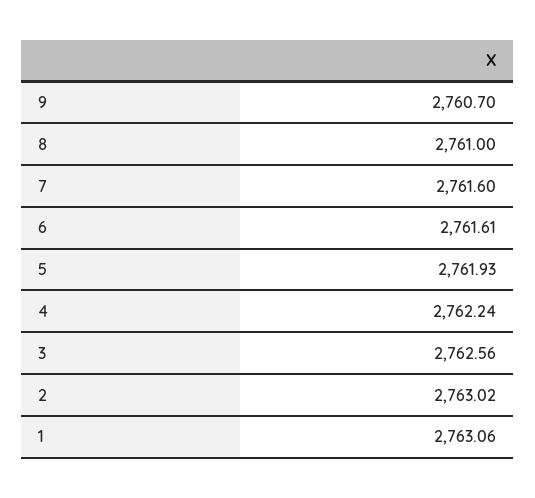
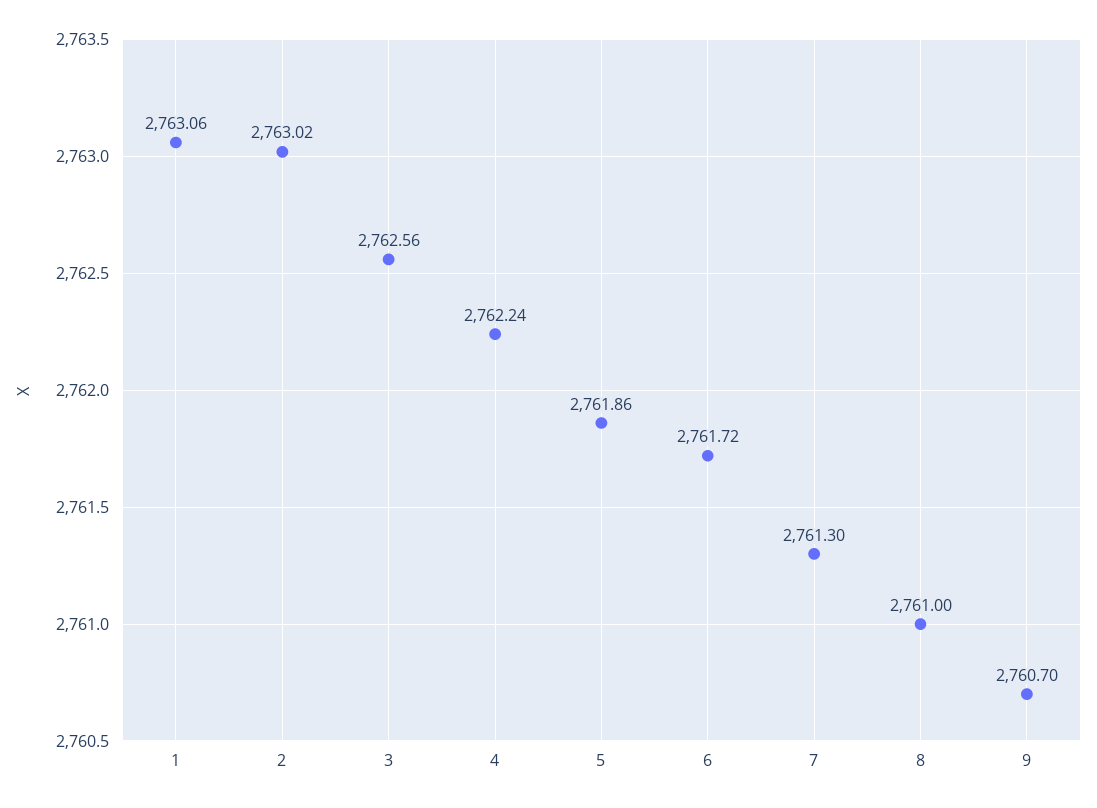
  {
    "9": 2760.7,
    "8": 2761,
-   "7": 2761.6,
+   "7": 2761.3,
-   "6": 2761.61,
+   "6": 2761.72,
-   "5": 2761.93,
+   "5": 2761.86,
    "4": 2762.24,
    "3": 2762.56,
    "2": 2763.02,
    "1": 2763.06
  }

